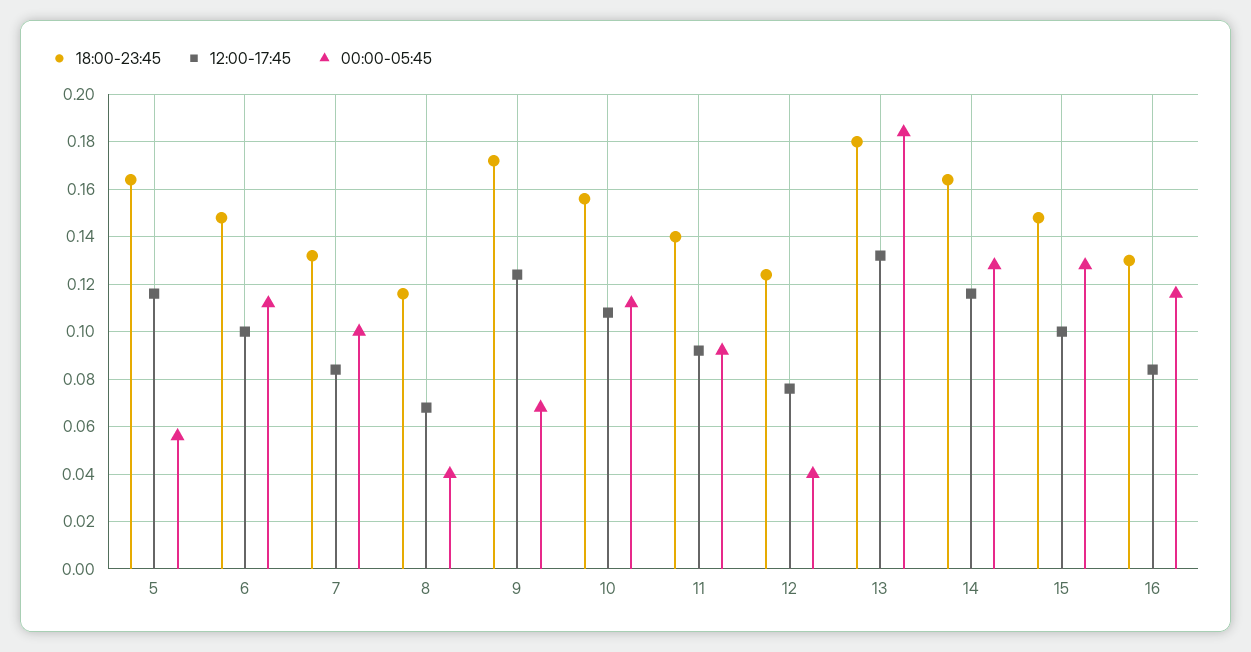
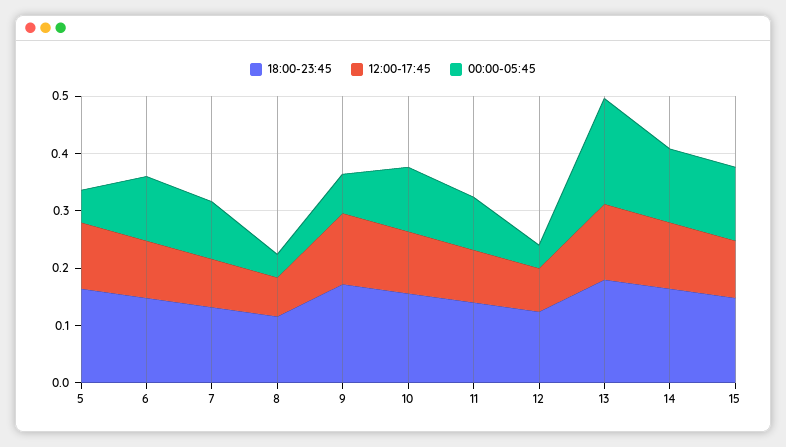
  {
    "18:00-23:45": {
      "5": 0.165,
      "6": 0.15,
      "7": 0.13,
      "8": 0.115,
      "9": 0.17,
      "10": 0.155,
      "11": 0.14,
      "12": 0.125,
      "13": 0.18,
      "14": 0.165,
-     "15": 0.15,
+     "15": 0.15
-     "16": 0.13
    },
    "12:00-17:45": {
      "5": 0.115,
      "6": 0.1,
      "7": 0.085,
      "8": 0.07,
      "9": 0.125,
      "10": 0.11,
      "11": 0.09,
      "12": 0.075,
      "13": 0.13,
      "14": 0.115,
-     "15": 0.1,
+     "15": 0.1
-     "16": 0.085
    },
    "00:00-05:45": {
      "5": 0.055,
      "6": 0.11,
      "7": 0.1,
      "8": 0.04,
      "9": 0.07,
      "10": 0.11,
      "11": 0.09,
      "12": 0.04,
      "13": 0.185,
      "14": 0.13,
-     "15": 0.13,
+     "15": 0.13
-     "16": 0.115
    }
  }

